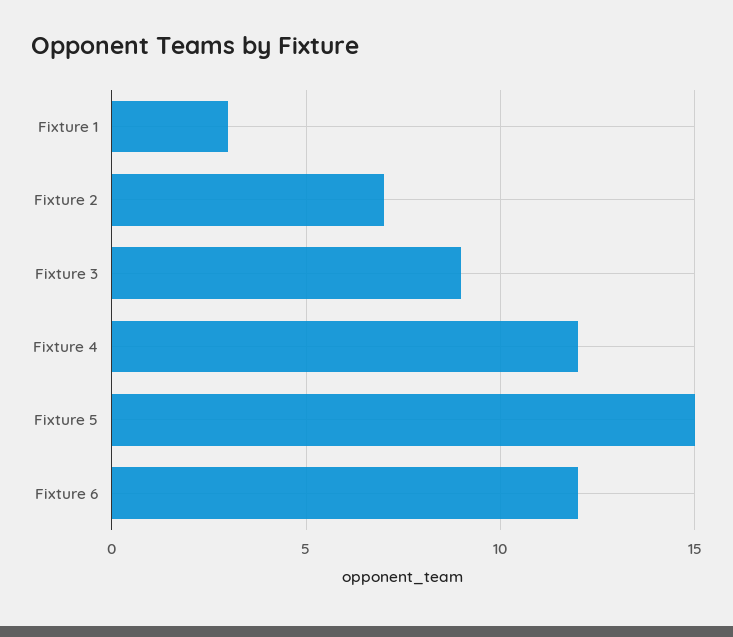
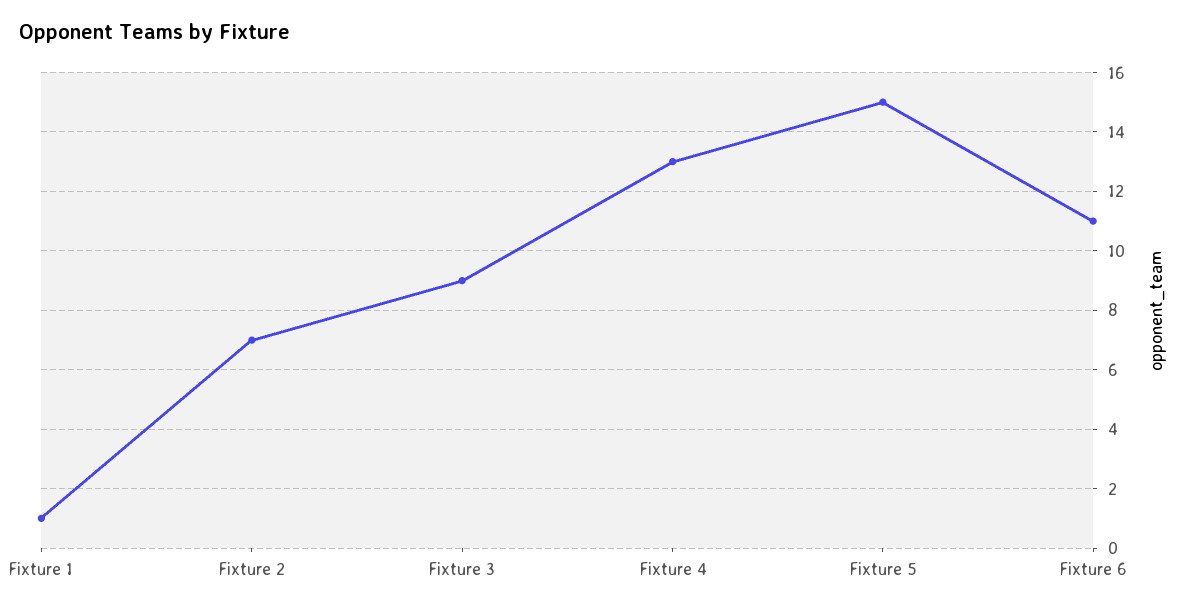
  {
-   "Fixture 1": 3,
+   "Fixture 1": 1,
    "Fixture 2": 7,
    "Fixture 3": 9,
-   "Fixture 4": 12,
+   "Fixture 4": 13,
    "Fixture 5": 15,
-   "Fixture 6": 12
+   "Fixture 6": 11
  }

